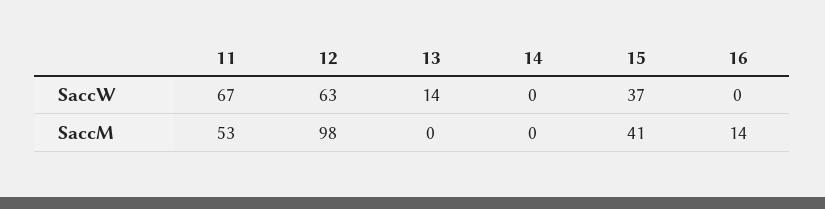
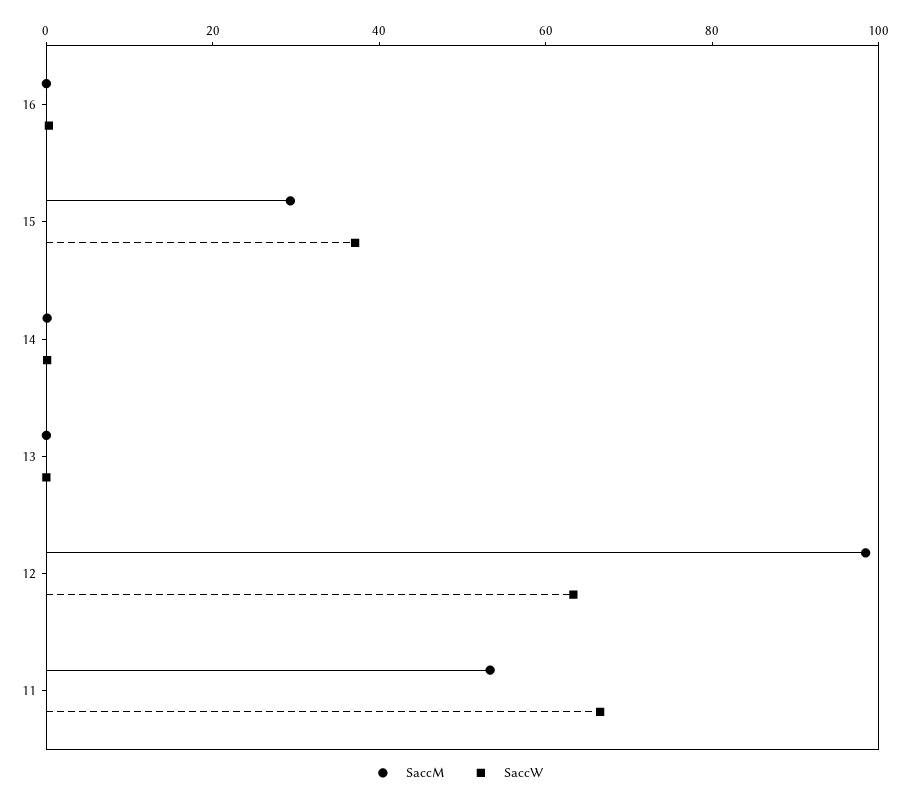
  {
    "SaccW": {
      "11": 67,
      "12": 63,
-     "13": 14,
+     "13": 0,
      "14": 0,
      "15": 37,
      "16": 0
    },
    "SaccM": {
      "11": 53,
      "12": 98,
      "13": 0,
      "14": 0,
-     "15": 41,
+     "15": 30,
-     "16": 14
+     "16": 0
    }
  }

